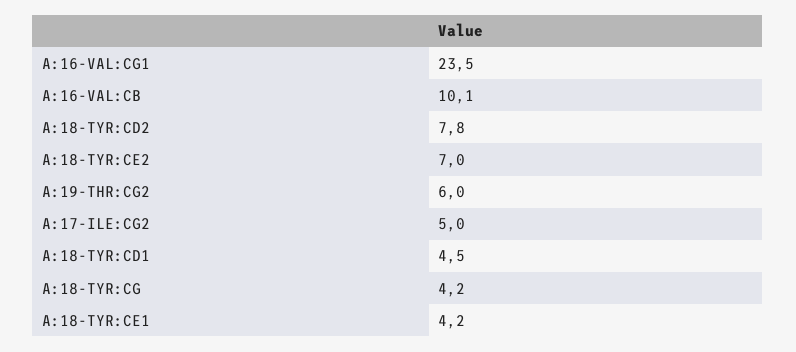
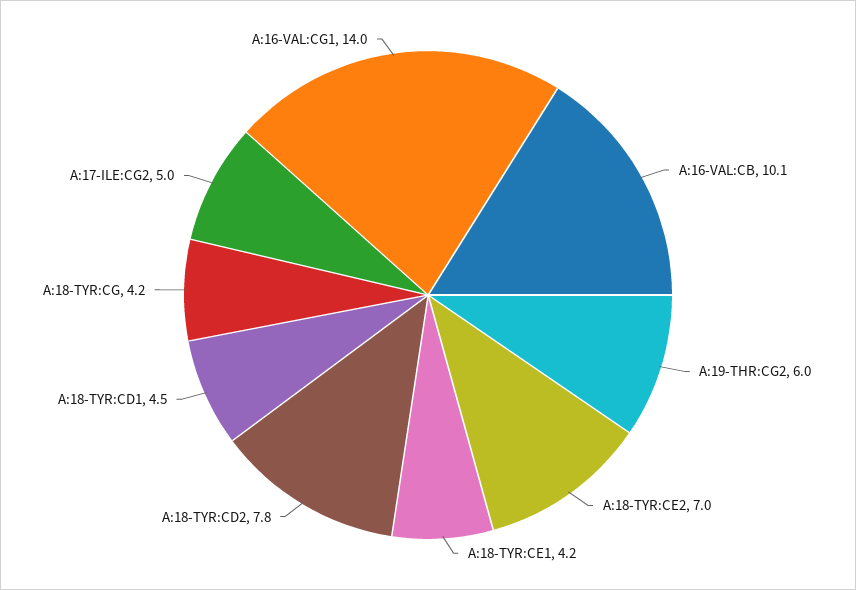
  {
-   "A:16-VAL:CG1": 23.5,
+   "A:16-VAL:CG1": 14,
    "A:16-VAL:CB": 10.1,
    "A:18-TYR:CD2": 7.8,
    "A:18-TYR:CE2": 7,
    "A:19-THR:CG2": 6,
    "A:17-ILE:CG2": 5,
    "A:18-TYR:CD1": 4.5,
    "A:18-TYR:CG": 4.2,
    "A:18-TYR:CE1": 4.2
  }

